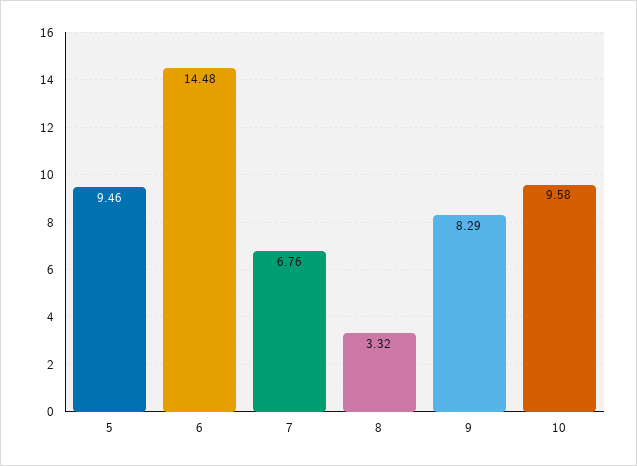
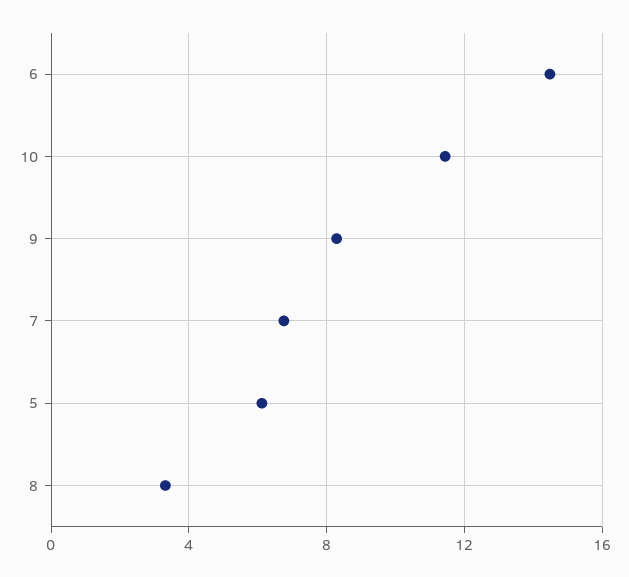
  {
-   "5": 9.46,
+   "5": 6,
    "6": 14.48,
    "7": 6.76,
    "8": 3.32,
    "9": 8.29,
-   "10": 9.58
+   "10": 11.5
  }

